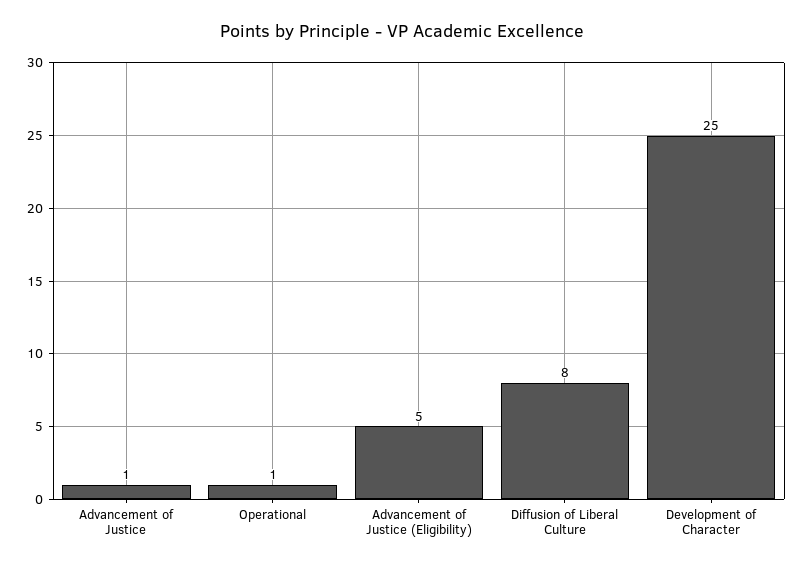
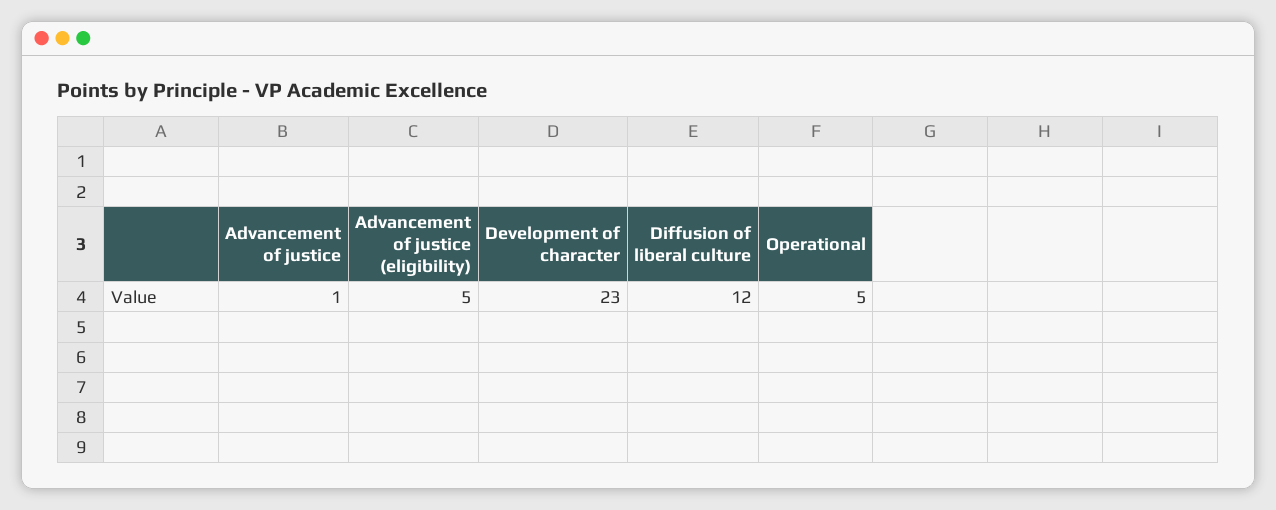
  {
    "Advancement of Justice": 1,
-   "Operational": 1,
+   "Operational": 5,
    "Advancement of Justice (Eligibility)": 5,
-   "Diffusion of Liberal Culture": 8,
+   "Diffusion of Liberal Culture": 12,
-   "Development of Character": 25
+   "Development of Character": 23
  }

